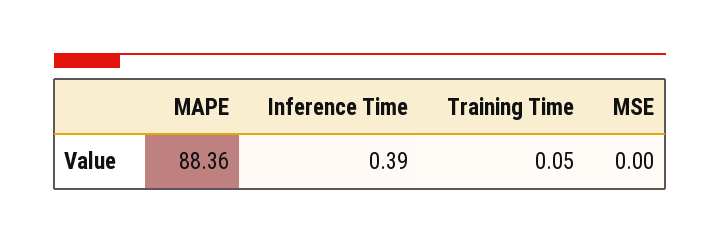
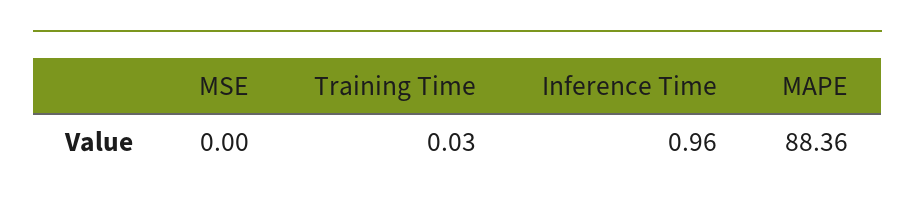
  {
    "MAPE": 88.36,
-   "Inference Time": 0.39,
+   "Inference Time": 0.96,
-   "Training Time": 0.05,
+   "Training Time": 0.03,
    "MSE": 0
  }

